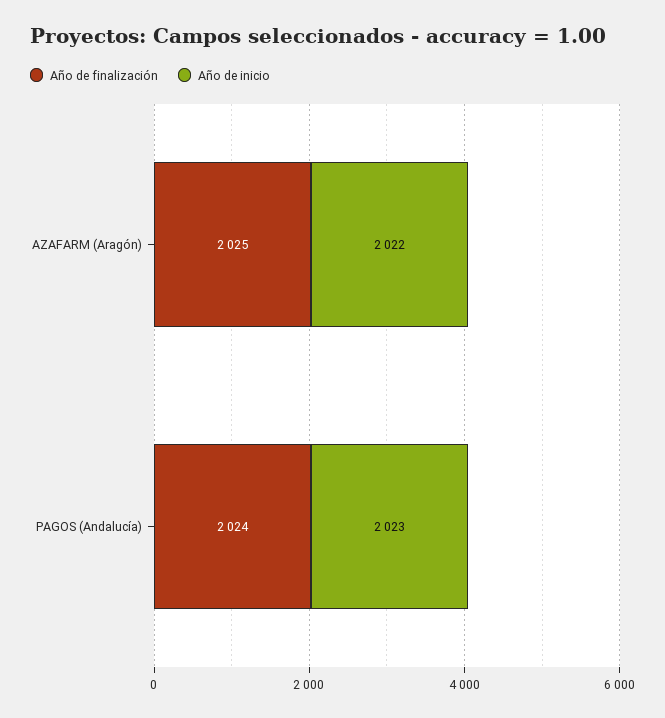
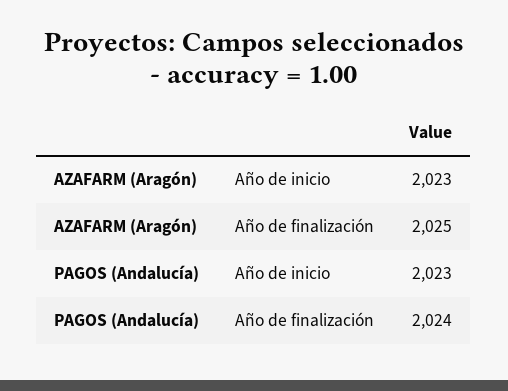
  {
    "Año de finalización": {
      "AZAFARM (Aragón)": 2025,
      "PAGOS (Andalucía)": 2024
    },
    "Año de inicio": {
-     "AZAFARM (Aragón)": 2022,
+     "AZAFARM (Aragón)": 2023,
      "PAGOS (Andalucía)": 2023
    }
  }

